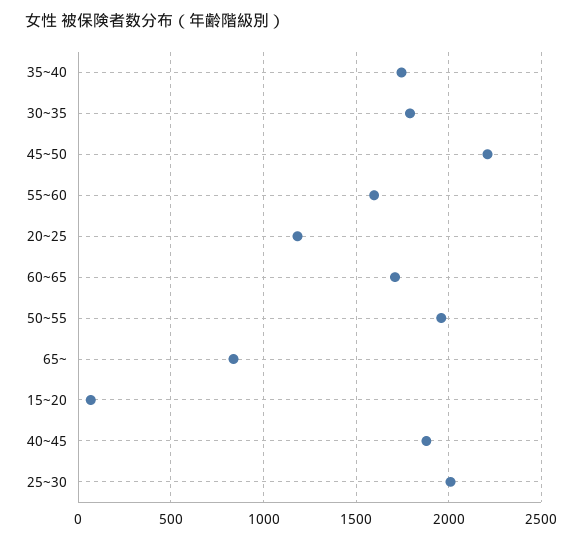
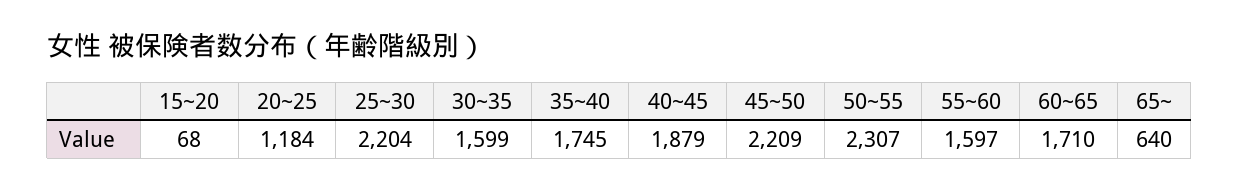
  {
    "35~40": 1745,
-   "30~35": 1800,
+   "30~35": 1599,
    "45~50": 2209,
    "55~60": 1597,
    "20~25": 1184,
    "60~65": 1710,
-   "50~55": 1950,
+   "50~55": 2307,
-   "65~": 850,
+   "65~": 640,
    "15~20": 68,
    "40~45": 1879,
-   "25~30": 2000
+   "25~30": 2204
  }

